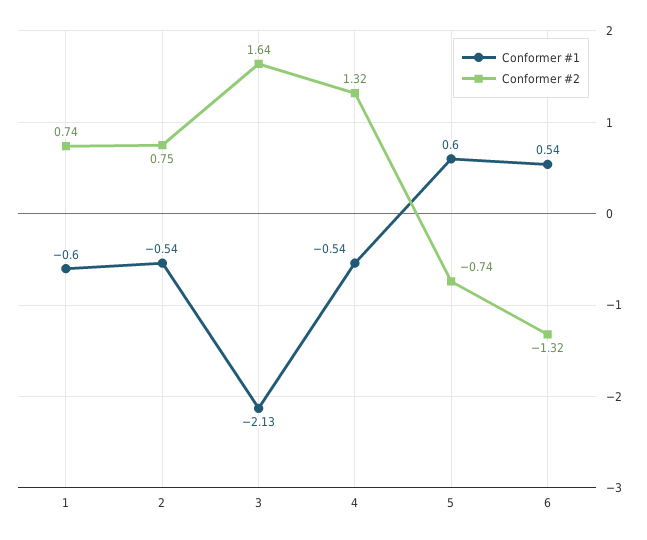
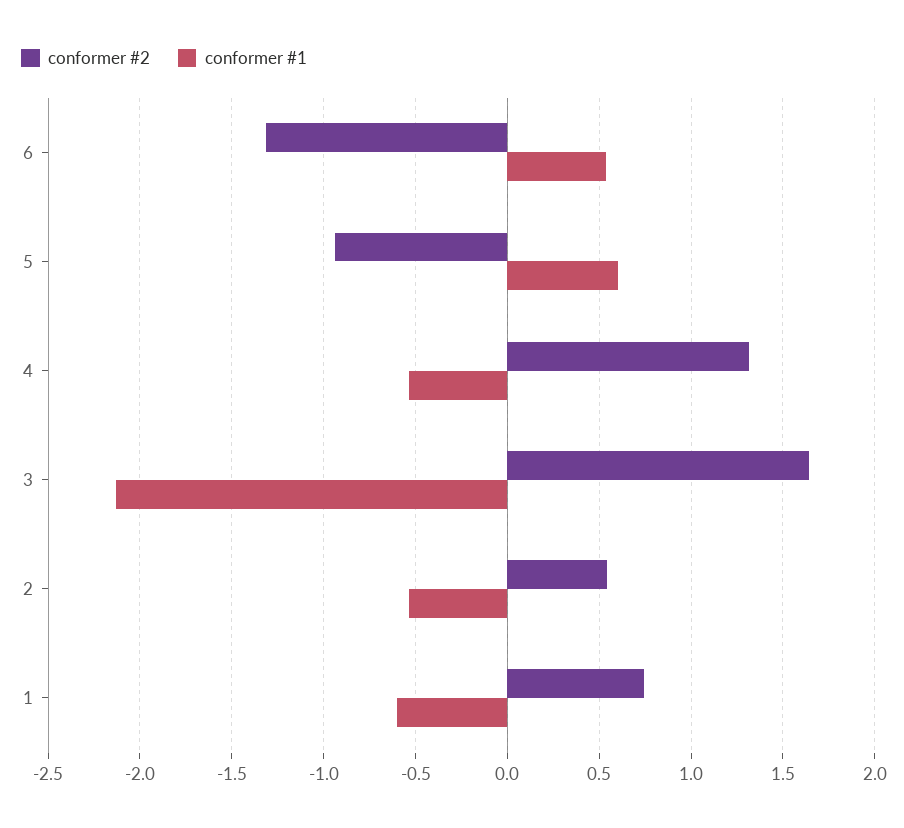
  {
    "Conformer #1": {
      "1": -0.6,
      "2": -0.54,
      "3": -2.13,
      "4": -0.54,
      "5": 0.6,
      "6": 0.54
    },
    "Conformer #2": {
      "1": 0.74,
-     "2": 0.75,
+     "2": 0.55,
      "3": 1.64,
      "4": 1.32,
-     "5": -0.74,
+     "5": -0.95,
      "6": -1.32
    }
  }

